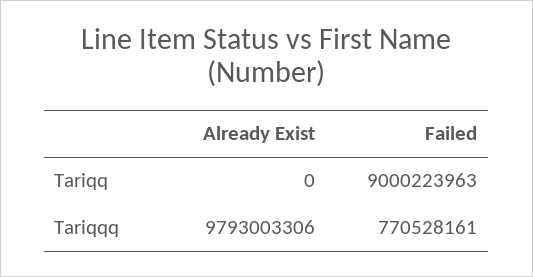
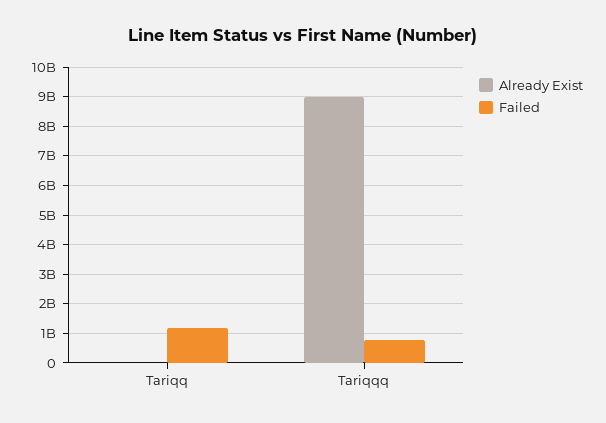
  {
    "Already Exist": {
      "Tariqq": 0,
-     "Tariqqq": 9793003306
+     "Tariqqq": 9000000000
    },
    "Failed": {
-     "Tariqq": 9000223963,
+     "Tariqq": 1250000000,
      "Tariqqq": 770528161
    }
  }

